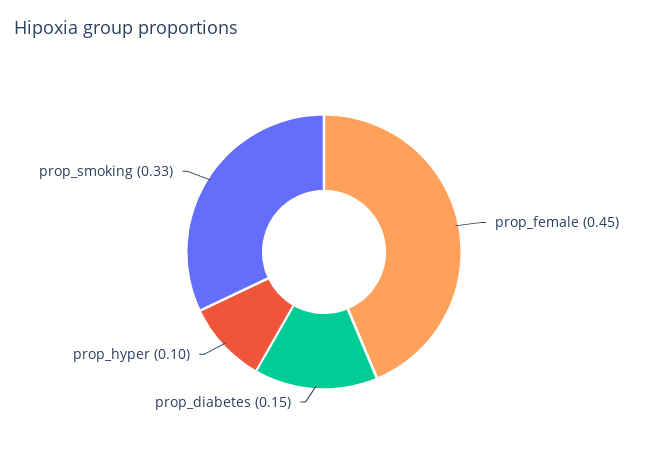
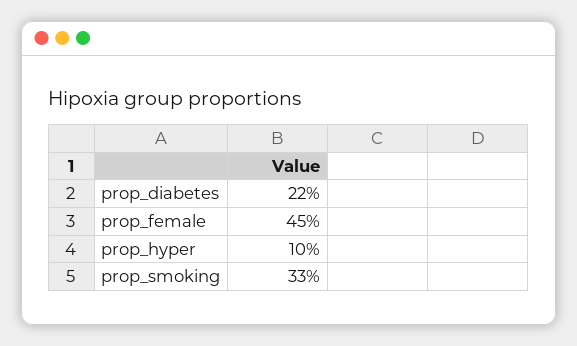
  {
    "prop_female": 0.45,
-   "prop_diabetes": 0.15,
+   "prop_diabetes": 0.22,
    "prop_hyper": 0.1,
    "prop_smoking": 0.33
  }

